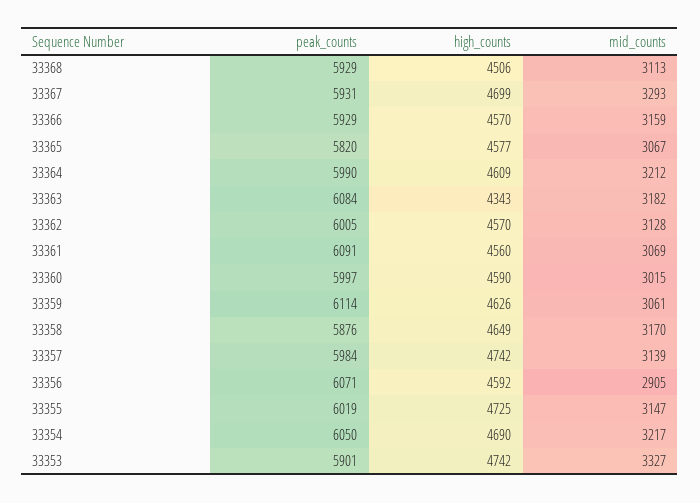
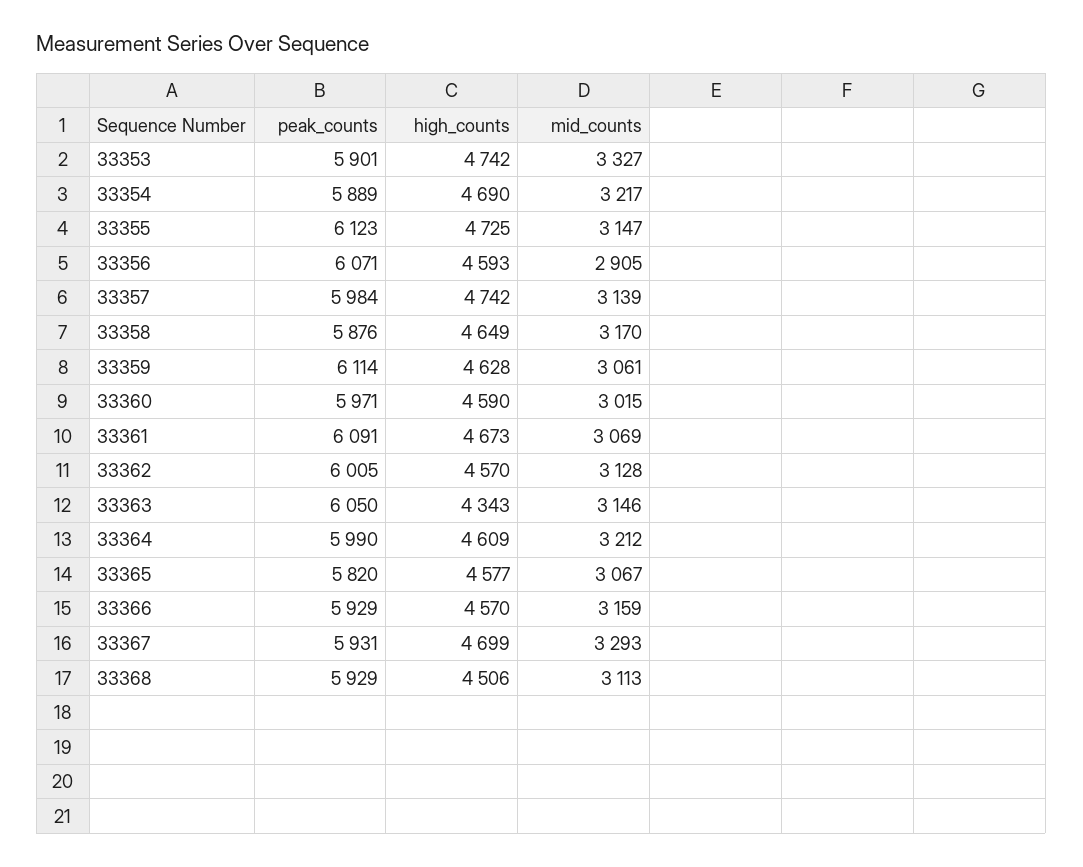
  {
    "peak_counts": {
      "33368": 5929,
      "33367": 5931,
      "33366": 5929,
      "33365": 5820,
      "33364": 5990,
-     "33363": 6084,
+     "33363": 6050,
      "33362": 6005,
      "33361": 6091,
-     "33360": 5997,
+     "33360": 5971,
      "33359": 6114,
      "33358": 5876,
      "33357": 5984,
      "33356": 6071,
-     "33355": 6019,
+     "33355": 6123,
-     "33354": 6050,
+     "33354": 5889,
      "33353": 5901
    },
    "high_counts": {
      "33368": 4506,
      "33367": 4699,
      "33366": 4570,
      "33365": 4577,
      "33364": 4609,
      "33363": 4343,
      "33362": 4570,
-     "33361": 4560,
+     "33361": 4673,
      "33360": 4590,
-     "33359": 4626,
+     "33359": 4628,
      "33358": 4649,
      "33357": 4742,
-     "33356": 4592,
+     "33356": 4593,
      "33355": 4725,
      "33354": 4690,
      "33353": 4742
    },
    "mid_counts": {
      "33368": 3113,
      "33367": 3293,
      "33366": 3159,
      "33365": 3067,
      "33364": 3212,
-     "33363": 3182,
+     "33363": 3146,
      "33362": 3128,
      "33361": 3069,
      "33360": 3015,
      "33359": 3061,
      "33358": 3170,
      "33357": 3139,
      "33356": 2905,
      "33355": 3147,
      "33354": 3217,
      "33353": 3327
    }
  }

